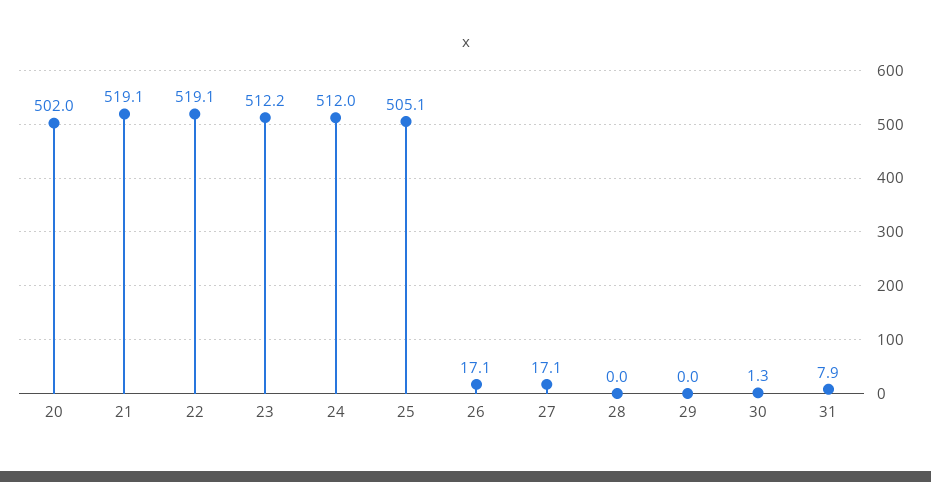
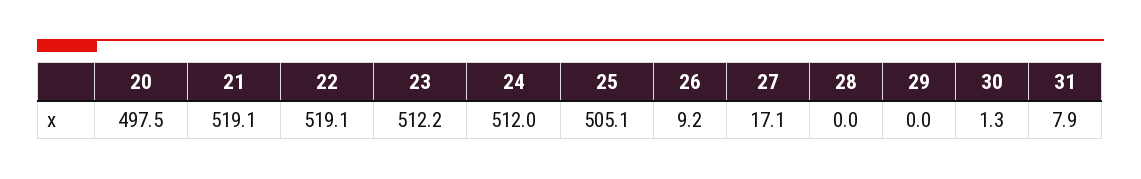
  {
-   "20": 502,
+   "20": 497.5,
    "21": 519.1,
    "22": 519.1,
    "23": 512.2,
    "24": 512,
    "25": 505.1,
-   "26": 17.1,
+   "26": 9.2,
    "27": 17.1,
    "28": 0,
    "29": 0,
    "30": 1.3,
    "31": 7.9
  }

